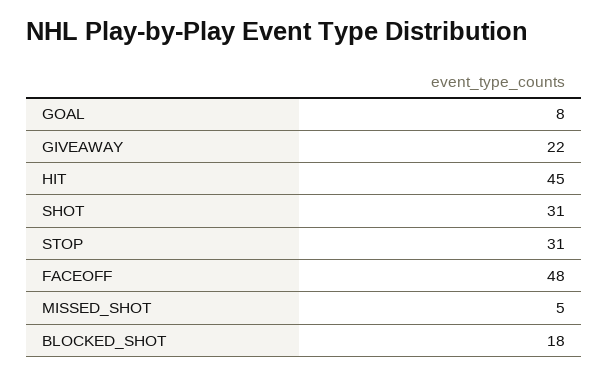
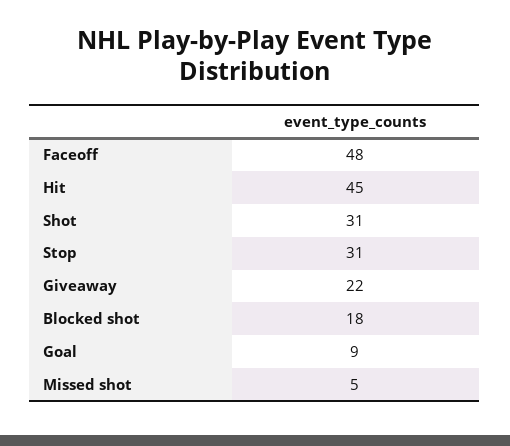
  {
-   "GOAL": 8,
+   "GOAL": 9,
    "GIVEAWAY": 22,
    "HIT": 45,
    "SHOT": 31,
    "STOP": 31,
    "FACEOFF": 48,
    "MISSED_SHOT": 5,
    "BLOCKED_SHOT": 18
  }

